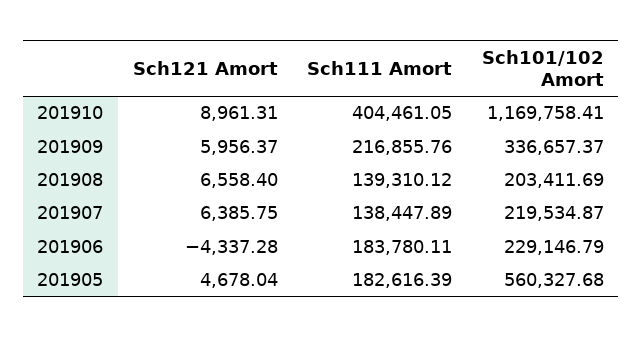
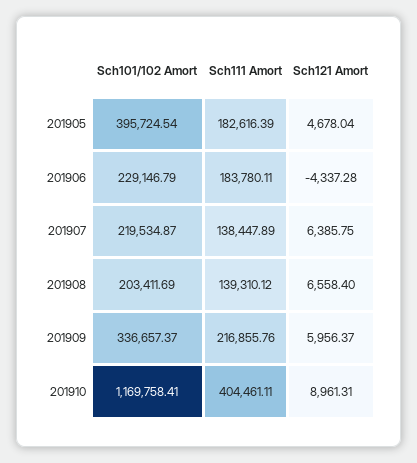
  {
    "Sch121 Amort": {
      "201910": 8961.31,
      "201909": 5956.37,
      "201908": 6558.4,
      "201907": 6385.75,
      "201906": -4337.28,
      "201905": 4678.04
    },
    "Sch111 Amort": {
-     "201910": 404461.05,
+     "201910": 404461.11,
      "201909": 216855.76,
      "201908": 139310.12,
      "201907": 138447.89,
      "201906": 183780.11,
      "201905": 182616.39
    },
    "Sch101/102 Amort": {
      "201910": 1169758.41,
      "201909": 336657.37,
      "201908": 203411.69,
      "201907": 219534.87,
      "201906": 229146.79,
-     "201905": 560327.68
+     "201905": 395724.54
    }
  }

